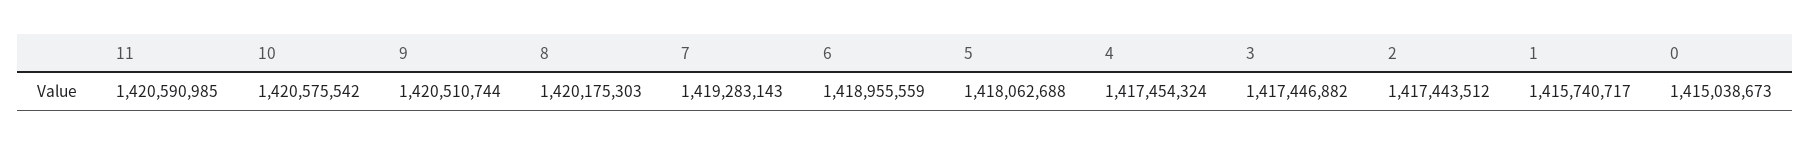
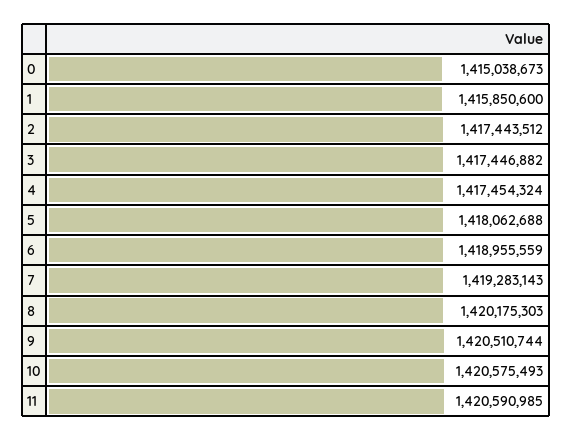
  {
    "11": 1420590985,
-   "10": 1420575542,
+   "10": 1420575493,
    "9": 1420510744,
    "8": 1420175303,
    "7": 1419283143,
    "6": 1418955559,
    "5": 1418062688,
    "4": 1417454324,
    "3": 1417446882,
    "2": 1417443512,
-   "1": 1415740717,
+   "1": 1415850600,
    "0": 1415038673
  }

